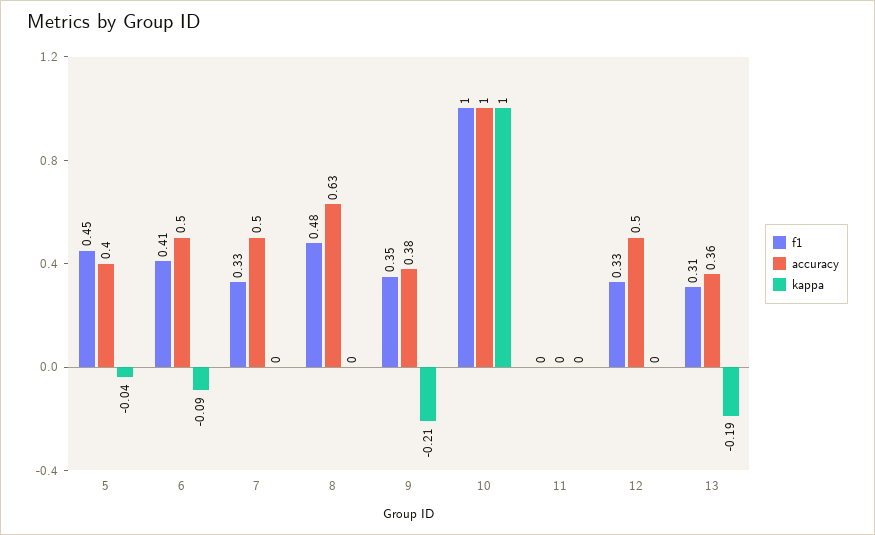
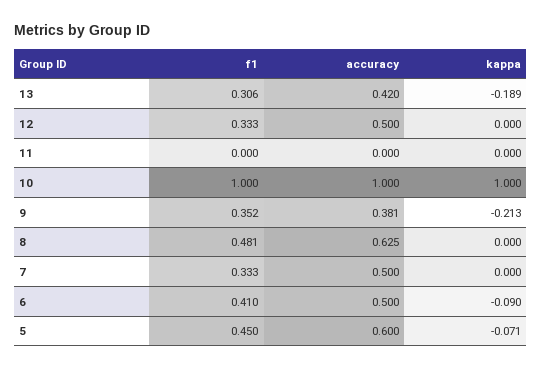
  {
    "f1": {
      "5": 0.45,
      "6": 0.41,
      "7": 0.333,
      "8": 0.481,
      "9": 0.352,
      "10": 1,
      "11": 0,
      "12": 0.333,
      "13": 0.306
    },
    "accuracy": {
-     "5": 0.4,
+     "5": 0.6,
      "6": 0.5,
      "7": 0.5,
      "8": 0.625,
      "9": 0.381,
      "10": 1,
      "11": 0,
      "12": 0.5,
-     "13": 0.36
+     "13": 0.42
    },
    "kappa": {
-     "5": -0.04,
+     "5": -0.071,
      "6": -0.09,
      "7": 0,
      "8": 0,
      "9": -0.213,
      "10": 1,
      "11": 0,
      "12": 0,
      "13": -0.189
    }
  }

